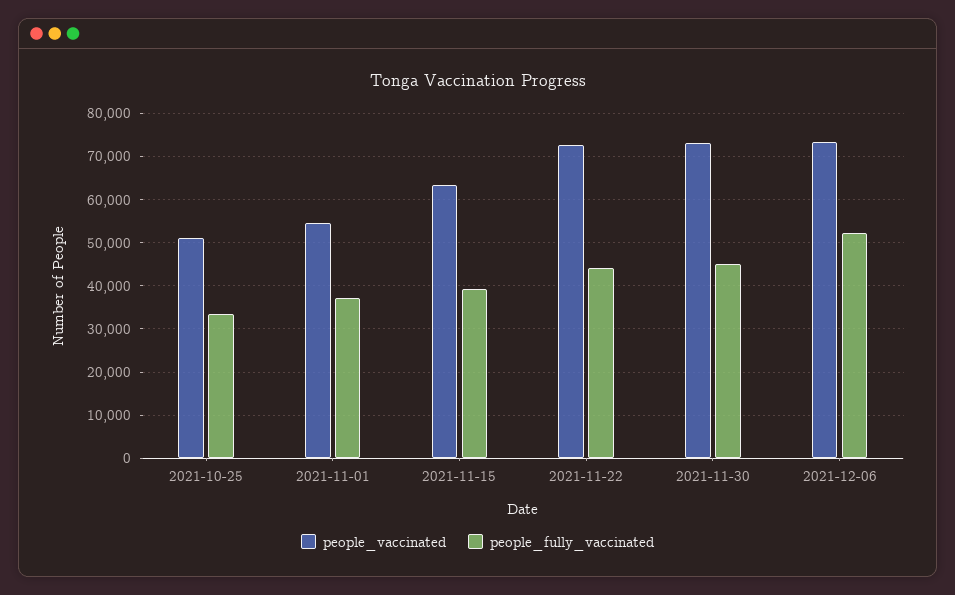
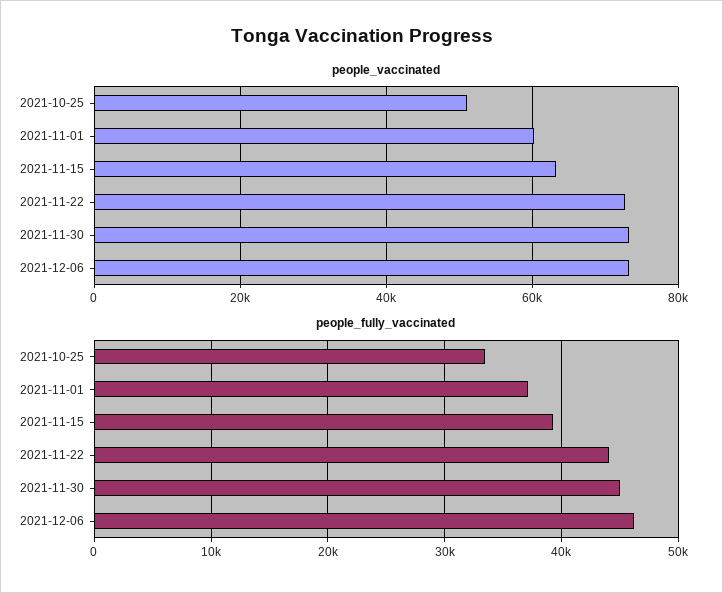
  {
    "people_vaccinated": {
      "2021-10-25": 52000,
-     "2021-11-01": 54000,
+     "2021-11-01": 60000,
      "2021-11-15": 64000,
      "2021-11-22": 72000,
      "2021-11-30": 74000,
      "2021-12-06": 74000
    },
    "people_fully_vaccinated": {
      "2021-10-25": 33000,
      "2021-11-01": 37000,
      "2021-11-15": 39000,
      "2021-11-22": 44000,
      "2021-11-30": 45000,
-     "2021-12-06": 52000
+     "2021-12-06": 46000
    }
  }

